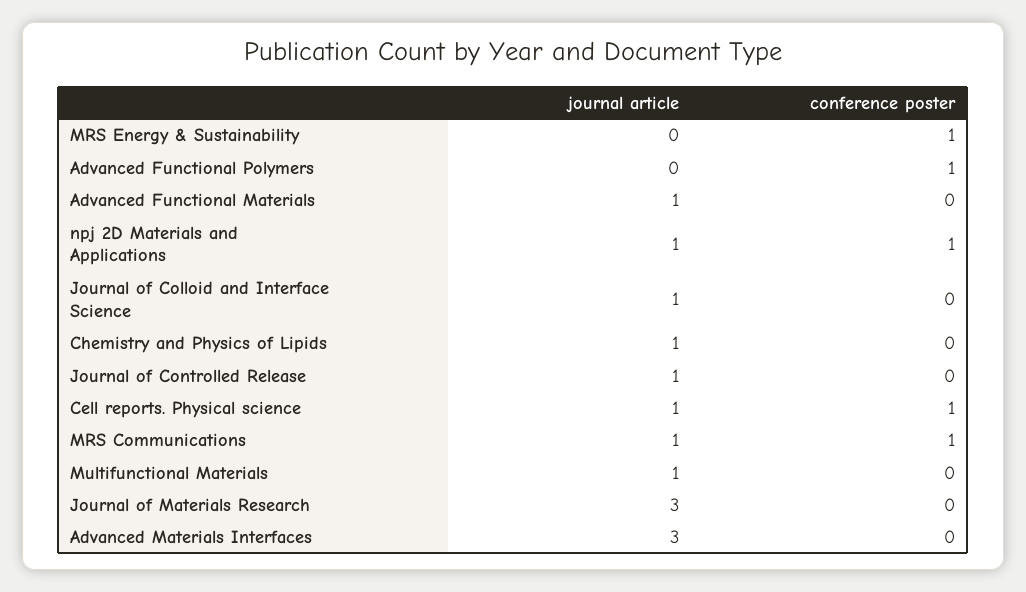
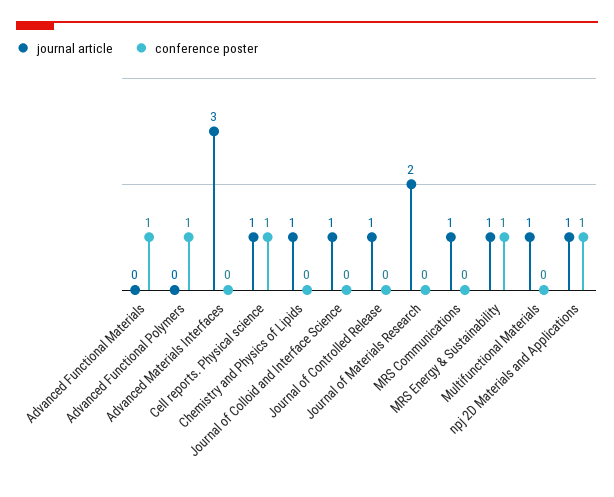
  {
    "journal article": {
-     "MRS Energy & Sustainability": 0,
+     "MRS Energy & Sustainability": 1,
      "Advanced Functional Polymers": 0,
-     "Advanced Functional Materials": 1,
+     "Advanced Functional Materials": 0,
      "npj 2D Materials and Applications": 1,
      "Journal of Colloid and Interface Science": 1,
      "Chemistry and Physics of Lipids": 1,
      "Journal of Controlled Release": 1,
      "Cell reports. Physical science": 1,
      "MRS Communications": 1,
      "Multifunctional Materials": 1,
-     "Journal of Materials Research": 3,
+     "Journal of Materials Research": 2,
      "Advanced Materials Interfaces": 3
    },
    "conference poster": {
      "MRS Energy & Sustainability": 1,
      "Advanced Functional Polymers": 1,
-     "Advanced Functional Materials": 0,
+     "Advanced Functional Materials": 1,
      "npj 2D Materials and Applications": 1,
      "Journal of Colloid and Interface Science": 0,
      "Chemistry and Physics of Lipids": 0,
      "Journal of Controlled Release": 0,
      "Cell reports. Physical science": 1,
-     "MRS Communications": 1,
+     "MRS Communications": 0,
      "Multifunctional Materials": 0,
      "Journal of Materials Research": 0,
      "Advanced Materials Interfaces": 0
    }
  }

